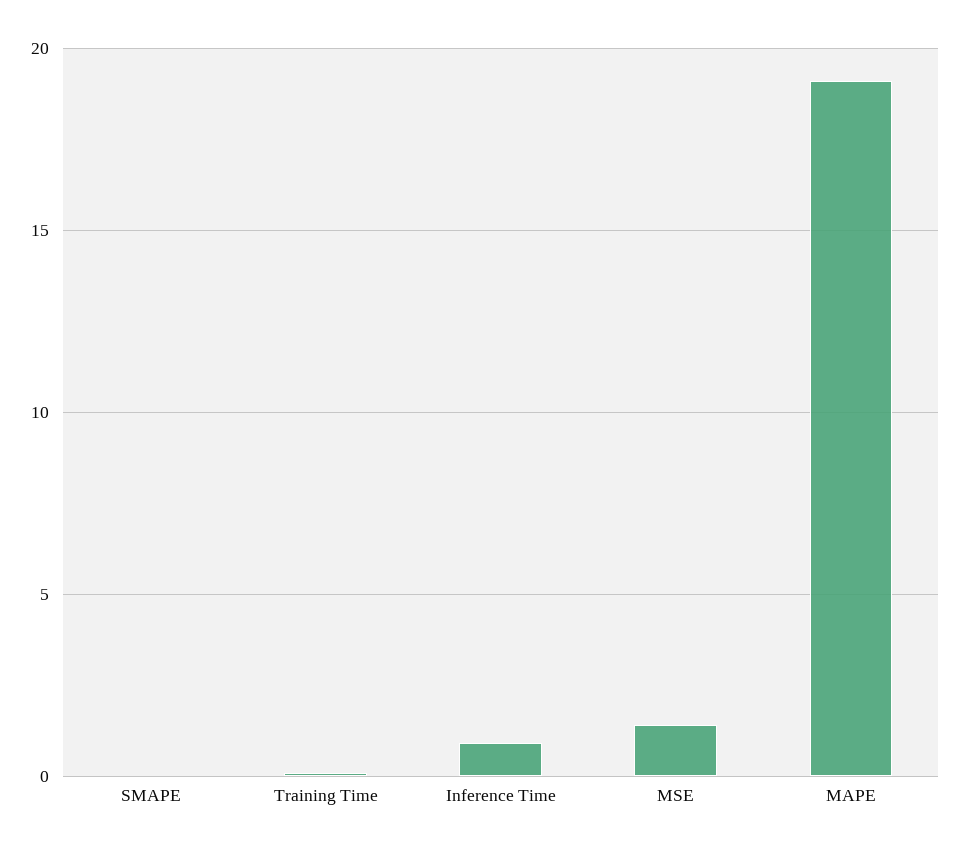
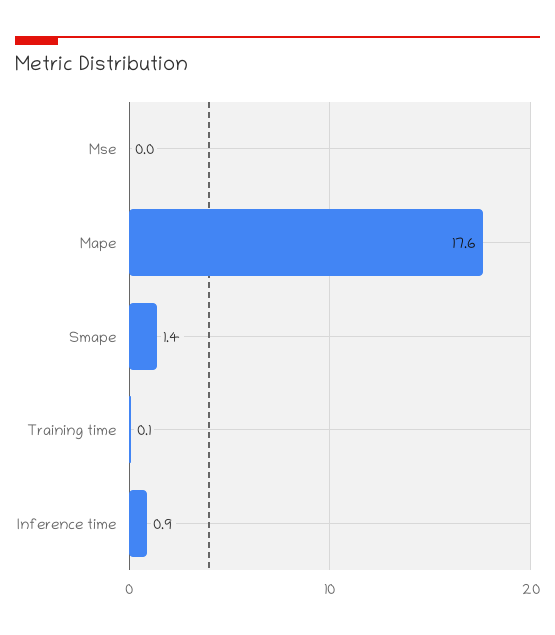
  {
-   "SMAPE": 0,
+   "SMAPE": 1.4,
    "Training Time": 0.1,
    "Inference Time": 0.9,
-   "MSE": 1.5,
+   "MSE": 0,
-   "MAPE": 19
+   "MAPE": 17.6
  }

